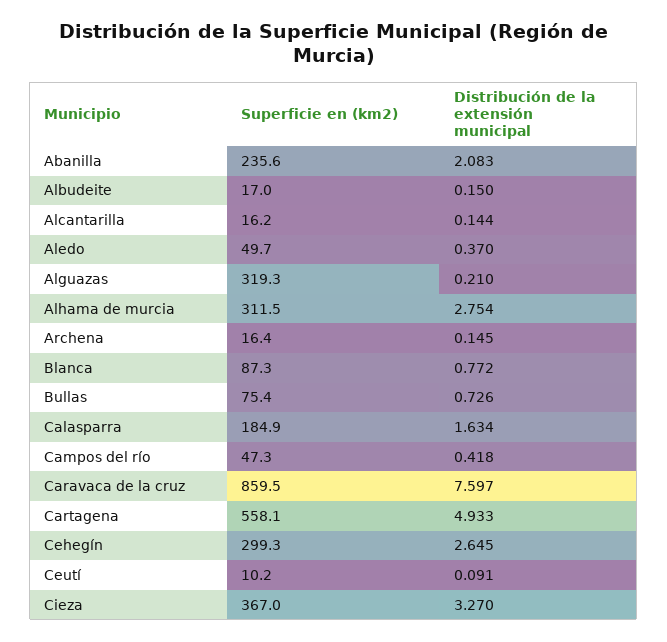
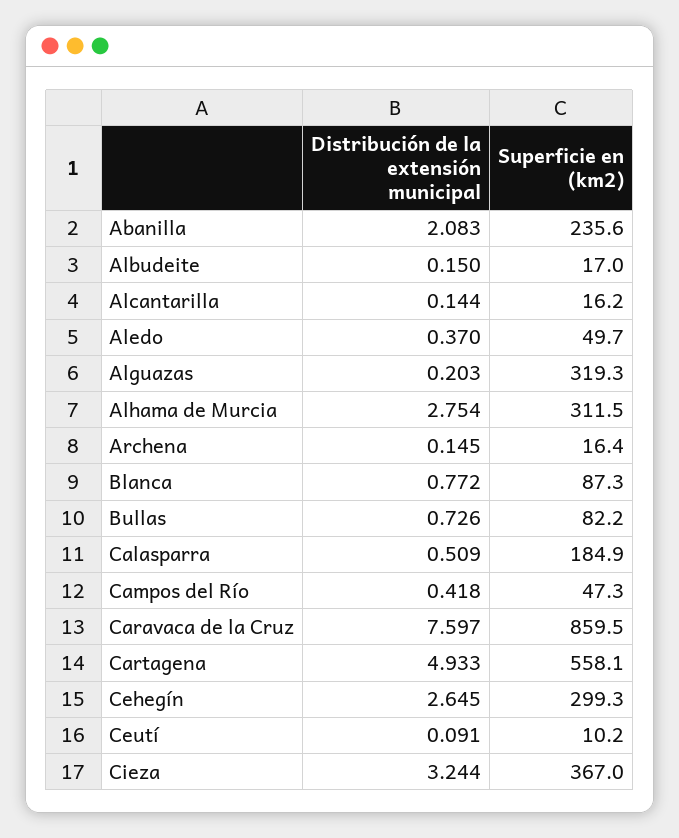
  {
    "Superficie en (km2)": {
      "Abanilla": 235.6,
      "Albudeite": 17,
      "Alcantarilla": 16.2,
      "Aledo": 49.7,
      "Alguazas": 319.3,
      "Alhama de murcia": 311.5,
      "Archena": 16.4,
      "Blanca": 87.3,
-     "Bullas": 75.4,
+     "Bullas": 82.2,
      "Calasparra": 184.9,
      "Campos del río": 47.3,
      "Caravaca de la cruz": 859.5,
      "Cartagena": 558.1,
      "Cehegín": 299.3,
      "Ceutí": 10.2,
      "Cieza": 367
    },
    "Distribución de la extensión municipal": {
      "Abanilla": 2.083,
      "Albudeite": 0.15,
      "Alcantarilla": 0.144,
      "Aledo": 0.37,
-     "Alguazas": 0.21,
+     "Alguazas": 0.203,
      "Alhama de murcia": 2.754,
      "Archena": 0.145,
      "Blanca": 0.772,
      "Bullas": 0.726,
-     "Calasparra": 1.634,
+     "Calasparra": 0.509,
      "Campos del río": 0.418,
      "Caravaca de la cruz": 7.597,
      "Cartagena": 4.933,
      "Cehegín": 2.645,
      "Ceutí": 0.091,
-     "Cieza": 3.27
+     "Cieza": 3.244
    }
  }

